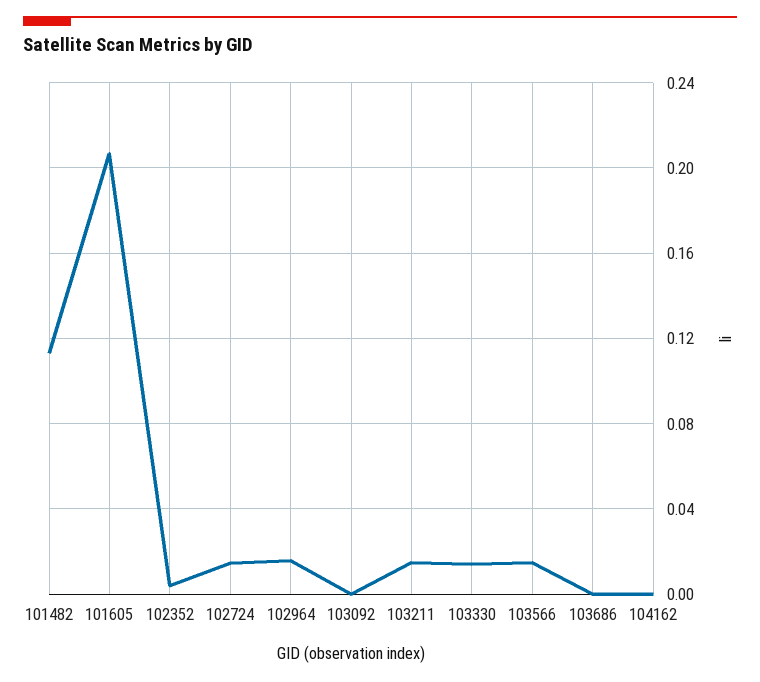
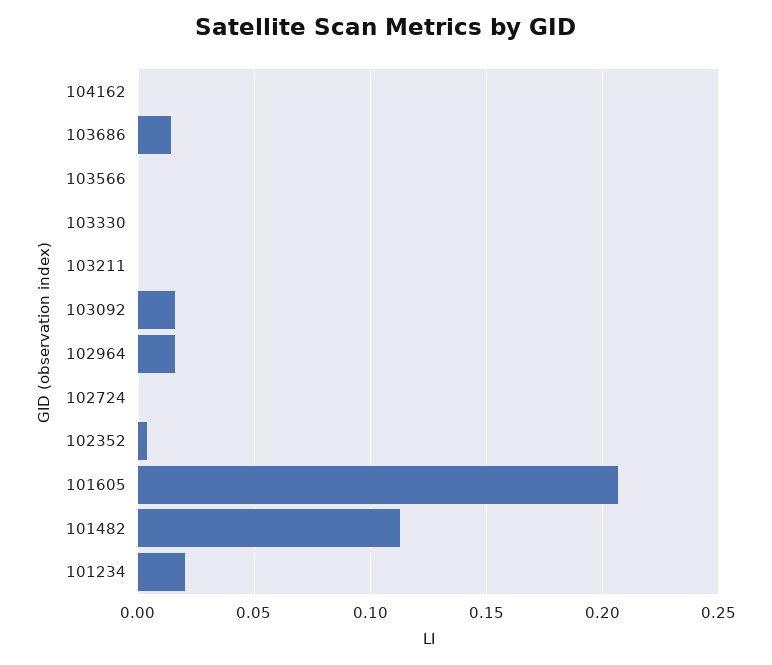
  {
    "101482": 0.115,
    "101605": 0.205,
    "102352": 0.005,
-   "102724": 0.015,
+   "102724": 0,
    "102964": 0.015,
-   "103092": 0,
+   "103092": 0.015,
-   "103211": 0.015,
+   "103211": 0,
-   "103330": 0.015,
+   "103330": 0,
-   "103566": 0.015,
+   "103566": 0,
-   "103686": 0,
+   "103686": 0.015,
-   "104162": 0
+   "104162": 0,
+   "101234": 0.02
  }

